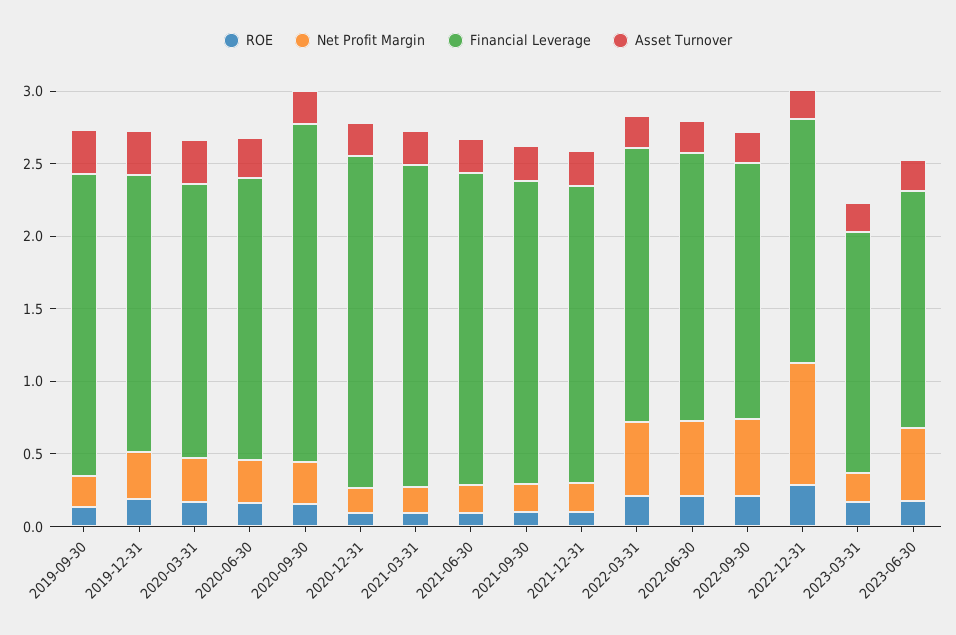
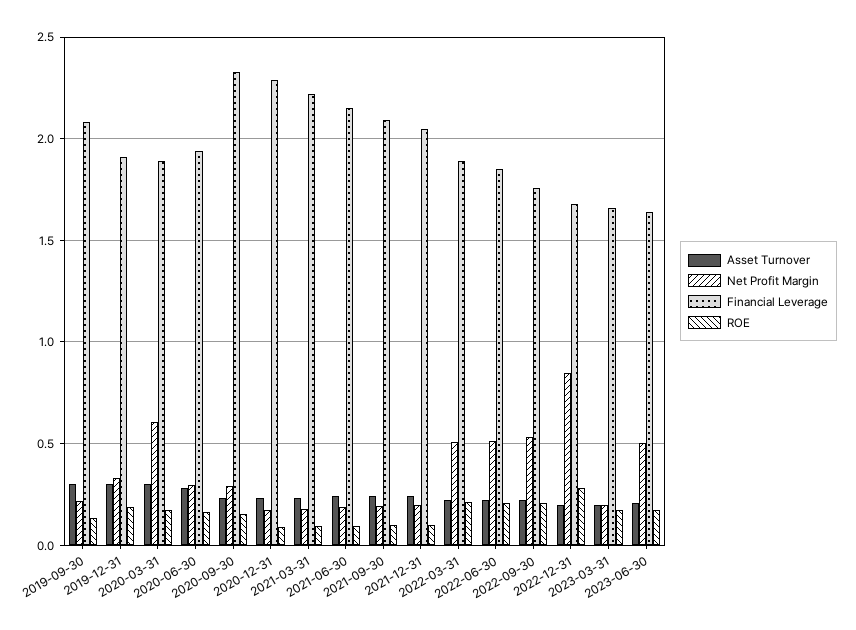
  {
    "ROE": {
      "2019-09-30": 0.15,
      "2019-12-31": 0.2,
      "2020-03-31": 0.15,
      "2020-06-30": 0.15,
      "2020-09-30": 0.15,
      "2020-12-31": 0.1,
      "2021-03-31": 0.1,
      "2021-06-30": 0.1,
      "2021-09-30": 0.1,
      "2021-12-31": 0.1,
      "2022-03-31": 0.2,
      "2022-06-30": 0.2,
      "2022-09-30": 0.2,
      "2022-12-31": 0.3,
      "2023-03-31": 0.15,
      "2023-06-30": 0.15
    },
    "Net Profit Margin": {
      "2019-09-30": 0.2,
      "2019-12-31": 0.35,
-     "2020-03-31": 0.3,
+     "2020-03-31": 0.6,
      "2020-06-30": 0.3,
      "2020-09-30": 0.3,
      "2020-12-31": 0.15,
      "2021-03-31": 0.2,
      "2021-06-30": 0.2,
      "2021-09-30": 0.2,
      "2021-12-31": 0.2,
      "2022-03-31": 0.5,
      "2022-06-30": 0.5,
      "2022-09-30": 0.55,
      "2022-12-31": 0.85,
      "2023-03-31": 0.2,
      "2023-06-30": 0.5
    },
    "Financial Leverage": {
      "2019-09-30": 2.1,
      "2019-12-31": 1.9,
      "2020-03-31": 1.9,
      "2020-06-30": 1.95,
      "2020-09-30": 2.35,
      "2020-12-31": 2.3,
      "2021-03-31": 2.2,
      "2021-06-30": 2.15,
      "2021-09-30": 2.1,
      "2021-12-31": 2.05,
      "2022-03-31": 1.9,
      "2022-06-30": 1.85,
      "2022-09-30": 1.75,
      "2022-12-31": 1.7,
      "2023-03-31": 1.65,
      "2023-06-30": 1.65
    },
    "Asset Turnover": {
      "2019-09-30": 0.3,
      "2019-12-31": 0.3,
      "2020-03-31": 0.3,
      "2020-06-30": 0.3,
      "2020-09-30": 0.25,
      "2020-12-31": 0.25,
      "2021-03-31": 0.25,
      "2021-06-30": 0.25,
      "2021-09-30": 0.25,
      "2021-12-31": 0.25,
      "2022-03-31": 0.2,
      "2022-06-30": 0.2,
      "2022-09-30": 0.2,
      "2022-12-31": 0.2,
      "2023-03-31": 0.2,
      "2023-06-30": 0.2
    }
  }

